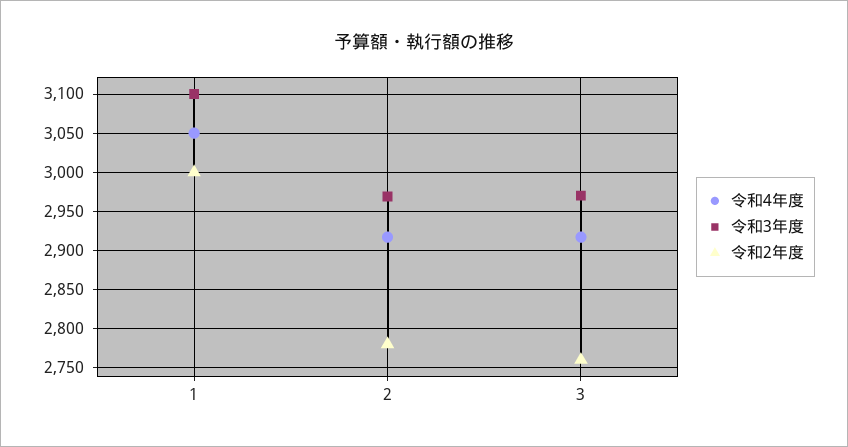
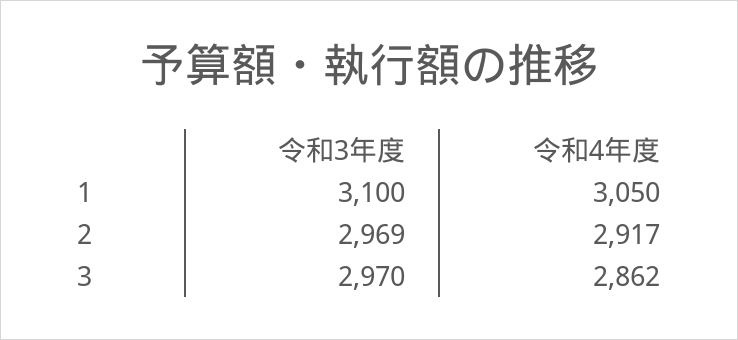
  {
    "令和4年度": {
      "1": 3050,
      "2": 2917,
-     "3": 2920
+     "3": 2862
    },
    "令和3年度": {
      "1": 3100,
      "2": 2969,
      "3": 2970
-   },
+   }
-   "令和2年度": {
-     "1": 3000,
-     "2": 2780,
-     "3": 2760
-   }
  }

